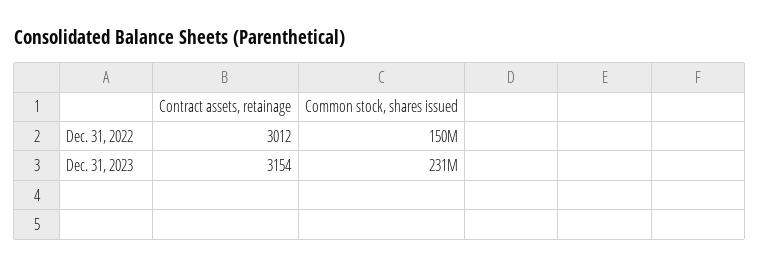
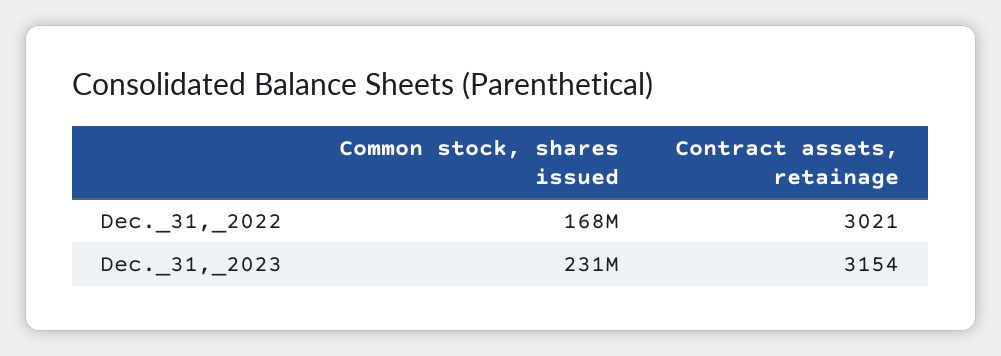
  {
    "Contract assets, retainage": {
-     "Dec. 31, 2022": 3012,
+     "Dec. 31, 2022": 3021,
      "Dec. 31, 2023": 3154
    },
    "Common stock, shares issued": {
-     "Dec. 31, 2022": 150000000,
+     "Dec. 31, 2022": 168000000,
      "Dec. 31, 2023": 231000000
    }
  }

